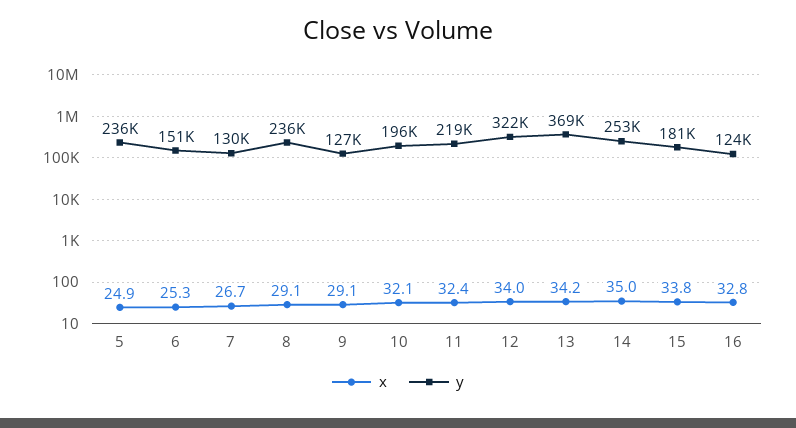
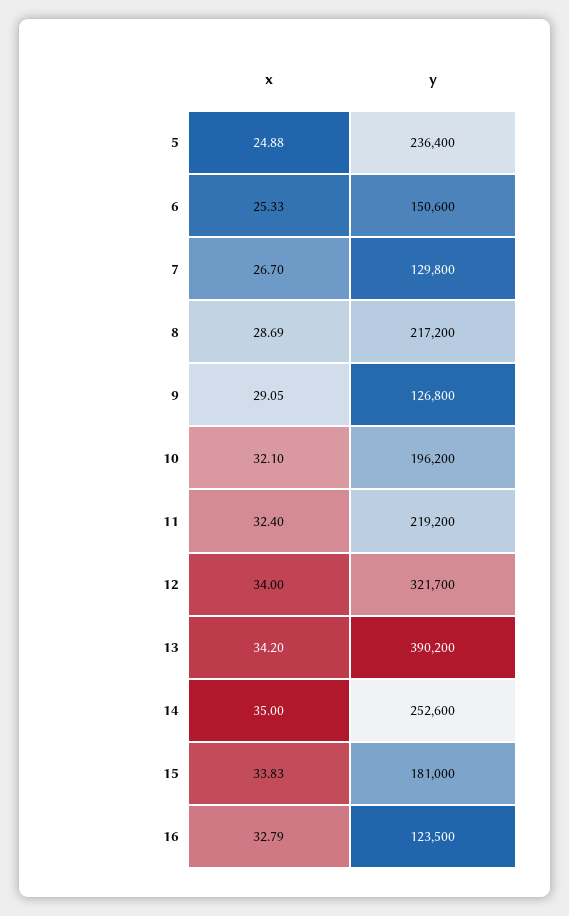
  {
    "x": {
      "5": 24.88,
      "6": 25.33,
      "7": 26.7,
-     "8": 29.1,
+     "8": 28.69,
      "9": 29.05,
      "10": 32.1,
      "11": 32.4,
      "12": 34,
      "13": 34.2,
      "14": 35,
      "15": 33.83,
      "16": 32.79
    },
    "y": {
      "5": 236400,
      "6": 150600,
      "7": 129800,
-     "8": 236000,
+     "8": 217200,
      "9": 126800,
      "10": 196200,
      "11": 219200,
      "12": 321700,
-     "13": 369000,
+     "13": 390200,
      "14": 252600,
      "15": 181000,
      "16": 123500
    }
  }

